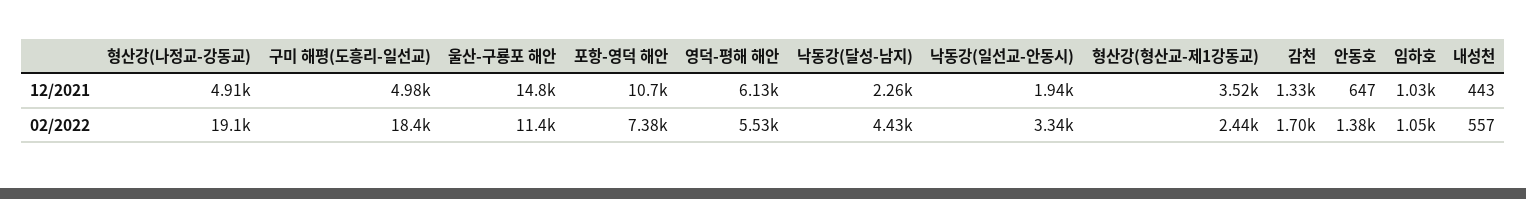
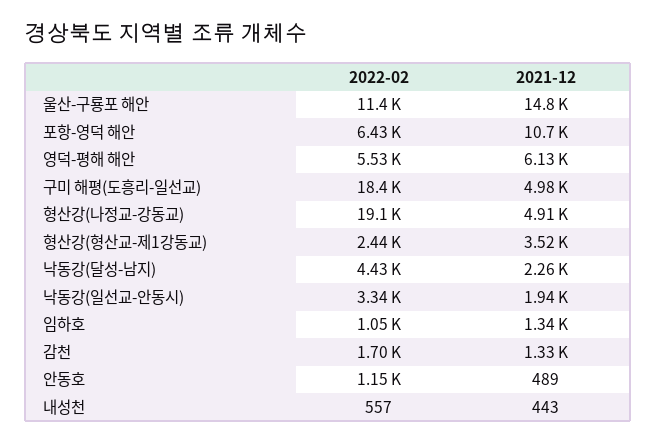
  {
    "형산강(나정교-강동교)": {
      "12/2021": 4910,
      "02/2022": 19100
    },
    "구미 해평(도흥리-일선교)": {
      "12/2021": 4980,
      "02/2022": 18400
    },
    "울산-구룡포 해안": {
      "12/2021": 14800,
      "02/2022": 11400
    },
    "포항-영덕 해안": {
      "12/2021": 10700,
-     "02/2022": 7380
+     "02/2022": 6430
    },
    "영덕-평해 해안": {
      "12/2021": 6130,
      "02/2022": 5530
    },
    "낙동강(달성-남지)": {
      "12/2021": 2260,
      "02/2022": 4430
    },
    "낙동강(일선교-안동시)": {
      "12/2021": 1940,
      "02/2022": 3340
    },
    "형산강(형산교-제1강동교)": {
      "12/2021": 3520,
      "02/2022": 2440
    },
    "감천": {
      "12/2021": 1330,
      "02/2022": 1700
    },
    "안동호": {
-     "12/2021": 647,
+     "12/2021": 489,
-     "02/2022": 1380
+     "02/2022": 1150
    },
    "임하호": {
-     "12/2021": 1030,
+     "12/2021": 1340,
      "02/2022": 1050
    },
    "내성천": {
      "12/2021": 443,
      "02/2022": 557
    }
  }

